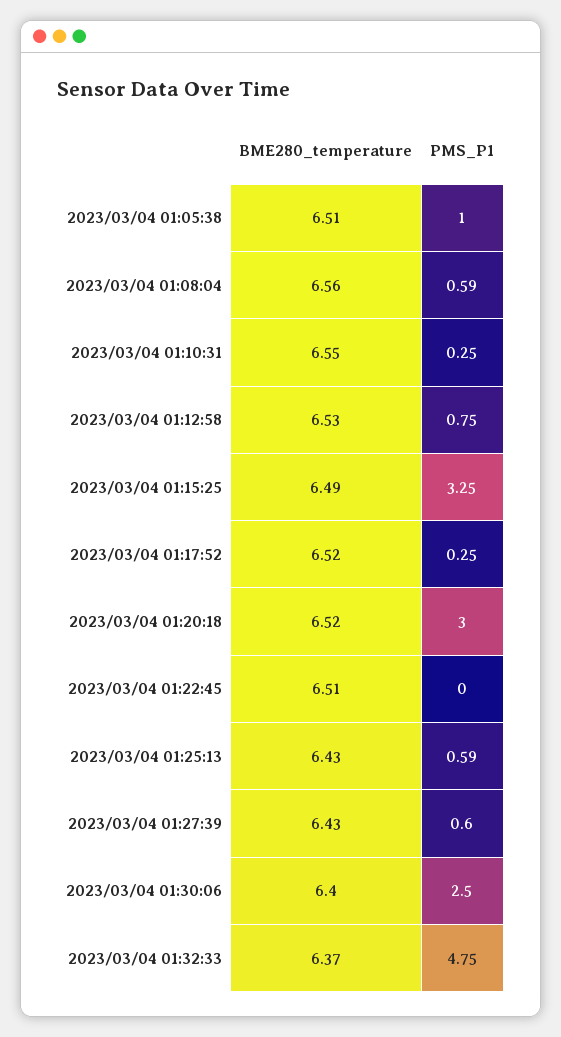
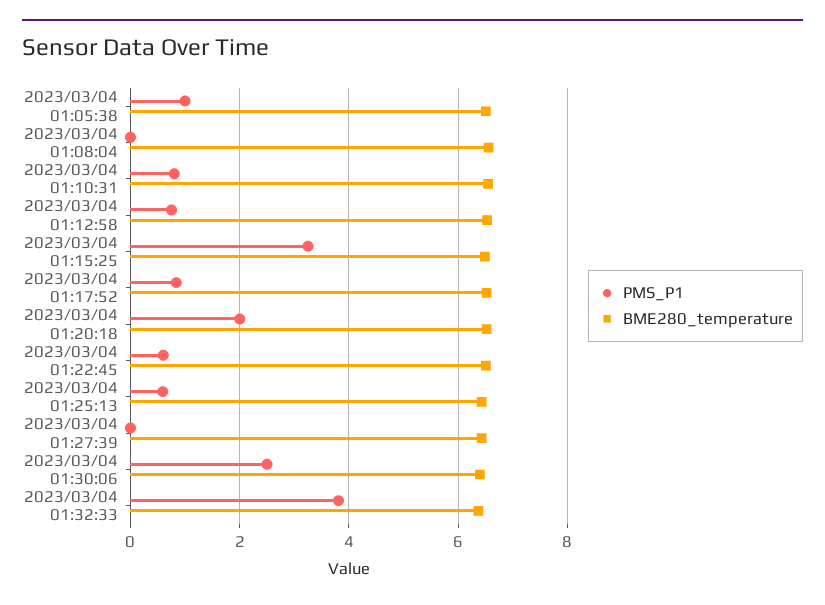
  {
    "BME280_temperature": {
      "2023/03/04 01:05:38": 6.51,
      "2023/03/04 01:08:04": 6.56,
      "2023/03/04 01:10:31": 6.55,
      "2023/03/04 01:12:58": 6.53,
      "2023/03/04 01:15:25": 6.49,
      "2023/03/04 01:17:52": 6.52,
      "2023/03/04 01:20:18": 6.52,
      "2023/03/04 01:22:45": 6.51,
      "2023/03/04 01:25:13": 6.43,
      "2023/03/04 01:27:39": 6.43,
      "2023/03/04 01:30:06": 6.4,
      "2023/03/04 01:32:33": 6.37
    },
    "PMS_P1": {
      "2023/03/04 01:05:38": 1,
-     "2023/03/04 01:08:04": 0.59,
+     "2023/03/04 01:08:04": 0,
-     "2023/03/04 01:10:31": 0.25,
+     "2023/03/04 01:10:31": 0.8,
      "2023/03/04 01:12:58": 0.75,
      "2023/03/04 01:15:25": 3.25,
-     "2023/03/04 01:17:52": 0.25,
+     "2023/03/04 01:17:52": 0.8,
-     "2023/03/04 01:20:18": 3,
+     "2023/03/04 01:20:18": 2,
-     "2023/03/04 01:22:45": 0,
+     "2023/03/04 01:22:45": 0.6,
      "2023/03/04 01:25:13": 0.59,
-     "2023/03/04 01:27:39": 0.6,
+     "2023/03/04 01:27:39": 0,
      "2023/03/04 01:30:06": 2.5,
-     "2023/03/04 01:32:33": 4.75
+     "2023/03/04 01:32:33": 3.8
    }
  }

